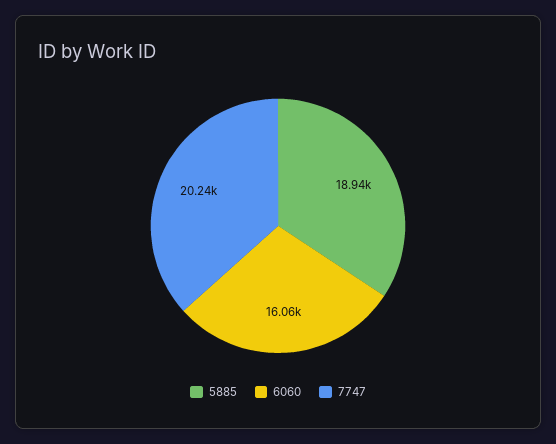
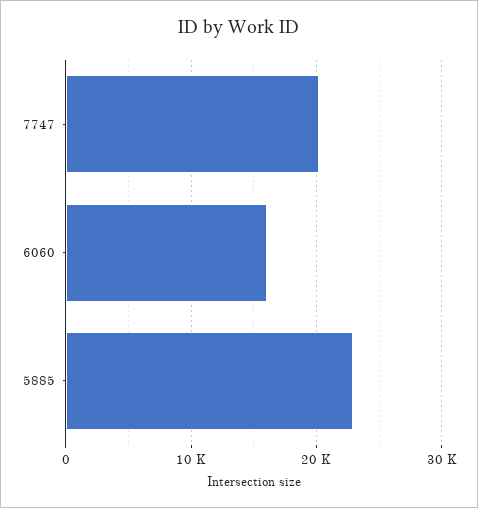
  {
-   "5885": 18940,
+   "5885": 23000,
    "6060": 16060,
    "7747": 20240
  }

